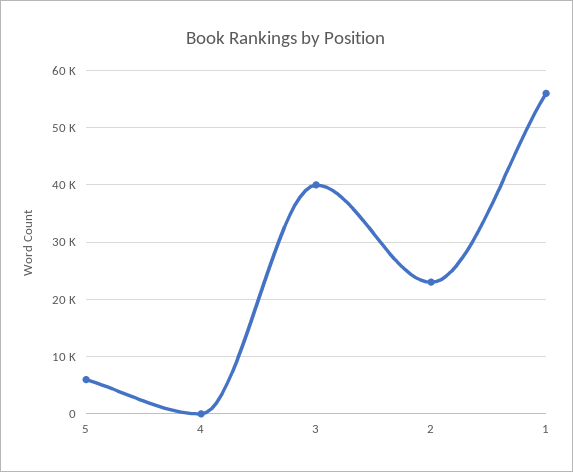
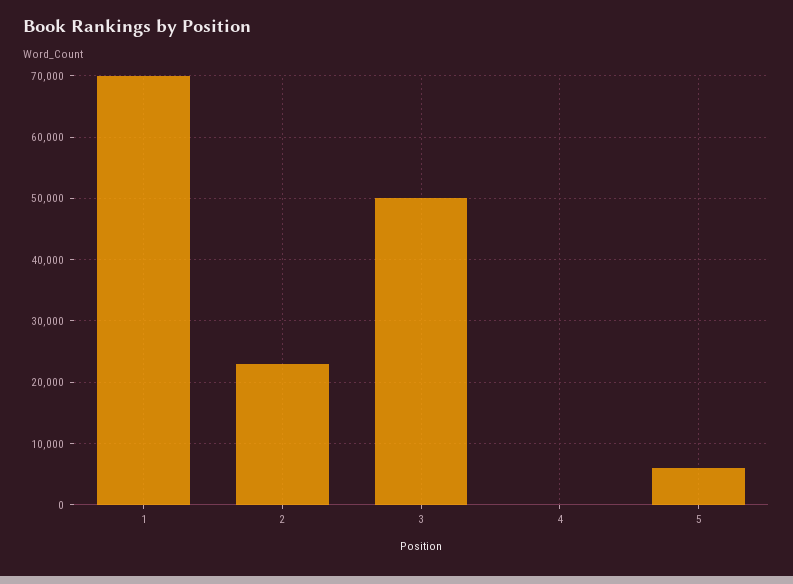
  {
    "5": 6000,
    "4": 0,
-   "3": 40000,
+   "3": 50000,
    "2": 23000,
-   "1": 56000
+   "1": 70000
  }

